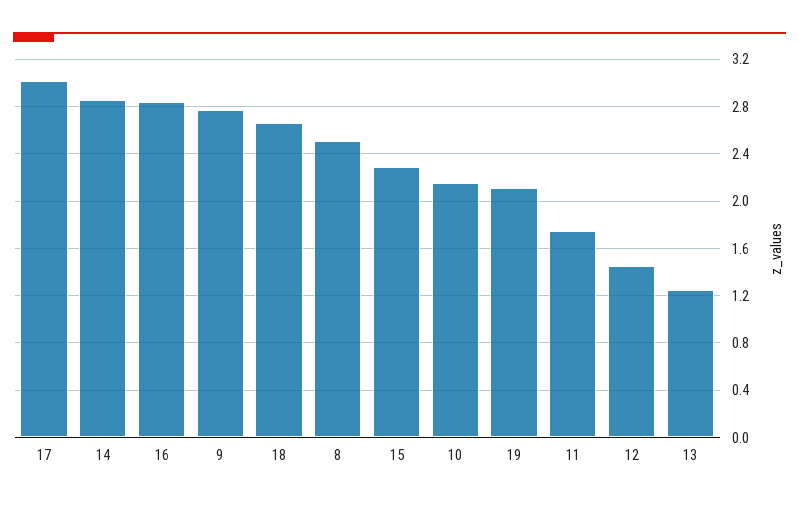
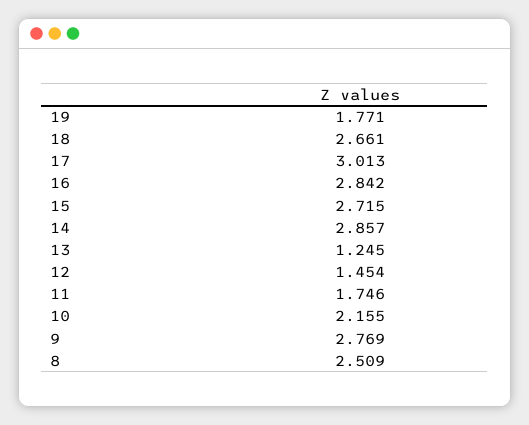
  {
    "17": 3.013,
    "14": 2.857,
    "16": 2.842,
    "9": 2.769,
    "18": 2.661,
    "8": 2.509,
-   "15": 2.3,
+   "15": 2.715,
    "10": 2.155,
-   "19": 2.1,
+   "19": 1.771,
    "11": 1.746,
    "12": 1.454,
    "13": 1.245
  }

